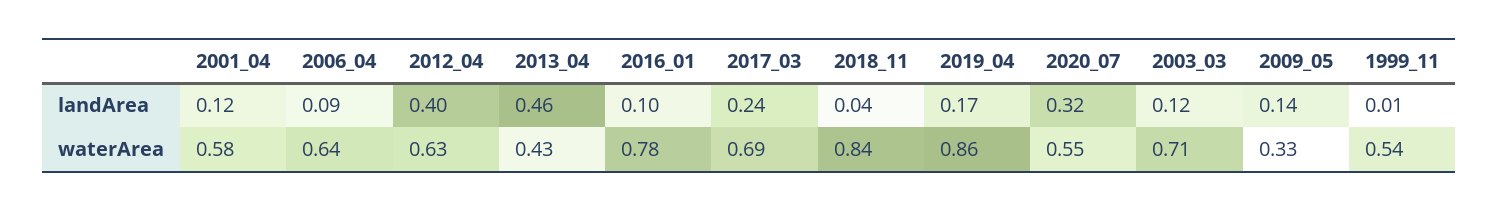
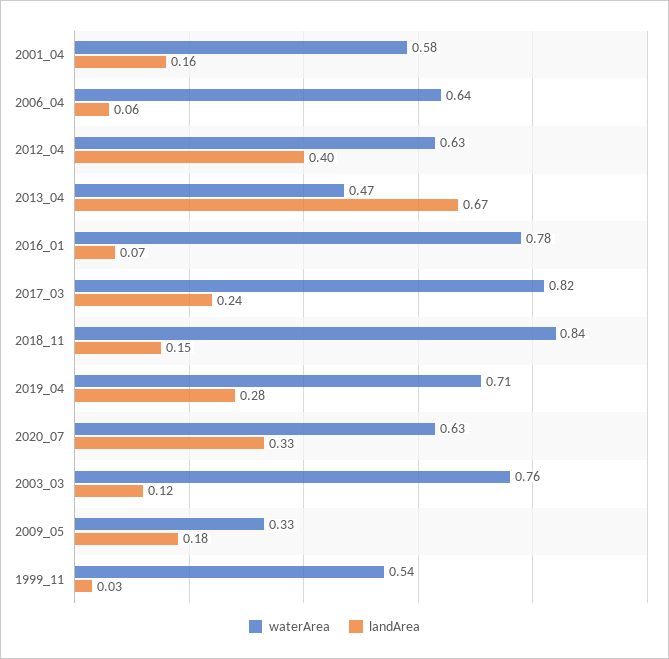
  {
    "landArea": {
-     "2001_04": 0.12,
+     "2001_04": 0.16,
-     "2006_04": 0.09,
+     "2006_04": 0.06,
      "2012_04": 0.4,
-     "2013_04": 0.46,
+     "2013_04": 0.67,
-     "2016_01": 0.1,
+     "2016_01": 0.07,
      "2017_03": 0.24,
-     "2018_11": 0.04,
+     "2018_11": 0.15,
-     "2019_04": 0.17,
+     "2019_04": 0.28,
-     "2020_07": 0.32,
+     "2020_07": 0.33,
      "2003_03": 0.12,
-     "2009_05": 0.14,
+     "2009_05": 0.18,
-     "1999_11": 0.01
+     "1999_11": 0.03
    },
    "waterArea": {
      "2001_04": 0.58,
      "2006_04": 0.64,
      "2012_04": 0.63,
-     "2013_04": 0.43,
+     "2013_04": 0.47,
      "2016_01": 0.78,
-     "2017_03": 0.69,
+     "2017_03": 0.82,
      "2018_11": 0.84,
-     "2019_04": 0.86,
+     "2019_04": 0.71,
-     "2020_07": 0.55,
+     "2020_07": 0.63,
-     "2003_03": 0.71,
+     "2003_03": 0.76,
      "2009_05": 0.33,
      "1999_11": 0.54
    }
  }

